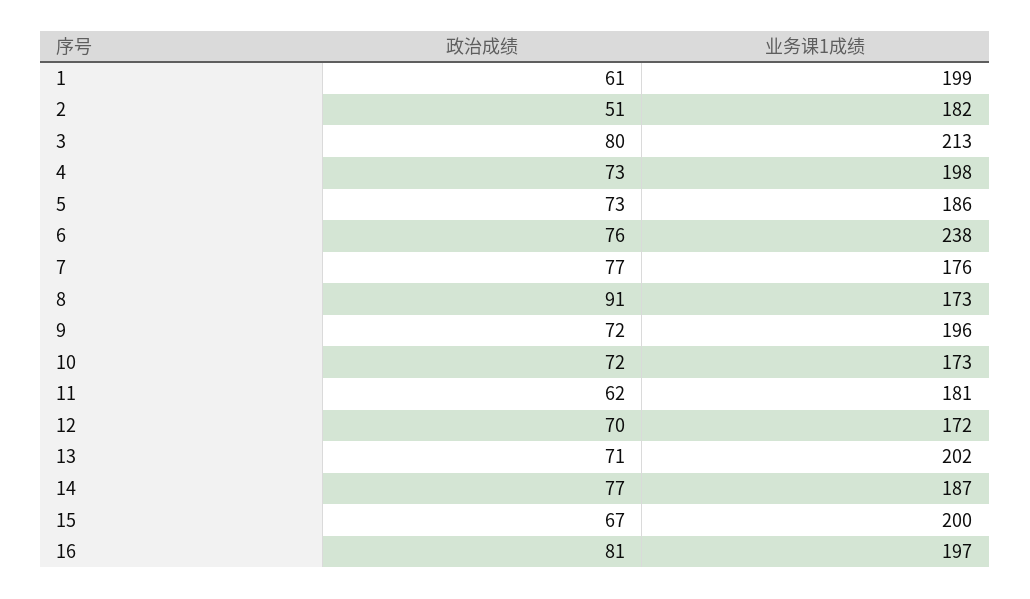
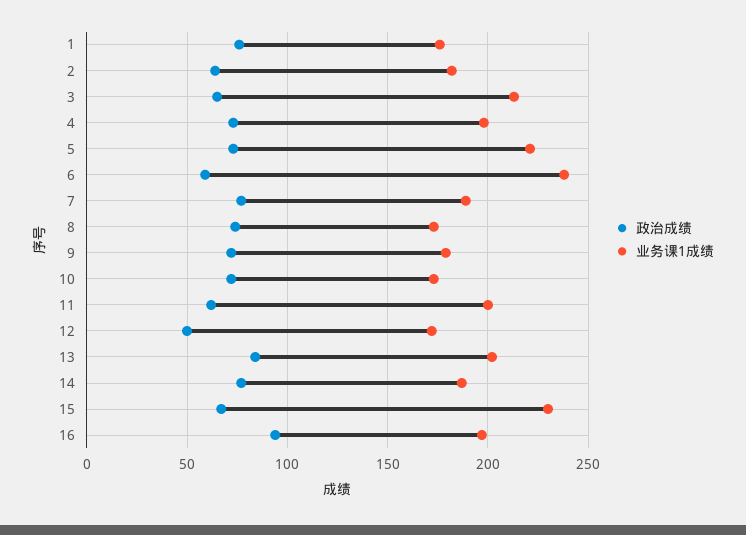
  {
    "政治成绩": {
-     "1": 61,
+     "1": 75,
-     "2": 51,
+     "2": 65,
-     "3": 80,
+     "3": 65,
      "4": 73,
      "5": 73,
-     "6": 76,
+     "6": 60,
      "7": 77,
-     "8": 91,
+     "8": 75,
      "9": 72,
      "10": 72,
      "11": 62,
-     "12": 70,
+     "12": 50,
-     "13": 71,
+     "13": 85,
      "14": 77,
      "15": 67,
-     "16": 81
+     "16": 95
    },
    "业务课1成绩": {
-     "1": 199,
+     "1": 175,
      "2": 182,
      "3": 213,
      "4": 198,
-     "5": 186,
+     "5": 220,
      "6": 238,
-     "7": 176,
+     "7": 190,
      "8": 173,
-     "9": 196,
+     "9": 180,
      "10": 173,
-     "11": 181,
+     "11": 200,
      "12": 172,
      "13": 202,
      "14": 187,
-     "15": 200,
+     "15": 230,
      "16": 197
    }
  }

